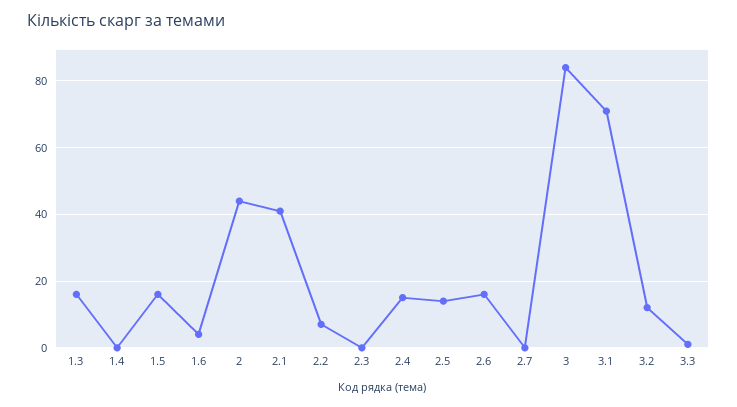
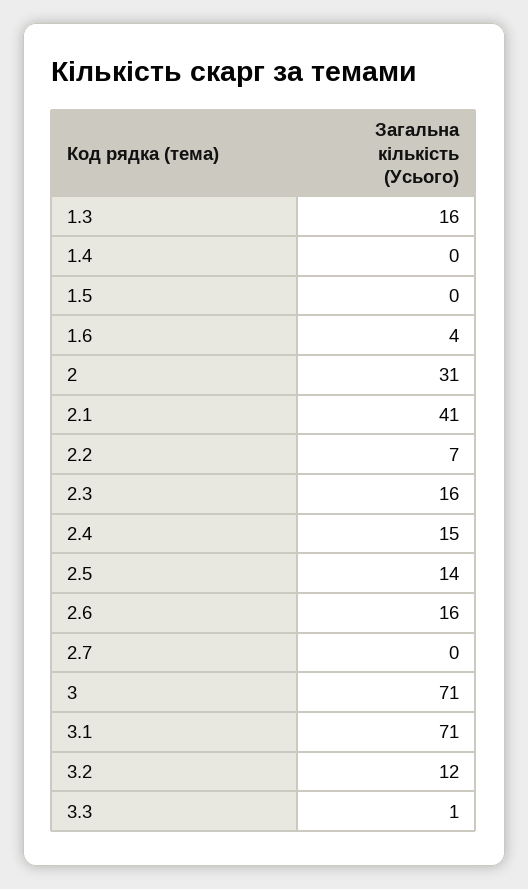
  {
    "1.3": 16,
    "1.4": 0,
-   "1.5": 15,
+   "1.5": 0,
    "1.6": 4,
-   "2": 45,
+   "2": 31,
    "2.1": 41,
    "2.2": 7,
-   "2.3": 0,
+   "2.3": 16,
    "2.4": 15,
    "2.5": 14,
    "2.6": 16,
    "2.7": 0,
-   "3": 85,
+   "3": 71,
    "3.1": 71,
    "3.2": 12,
    "3.3": 1
  }

